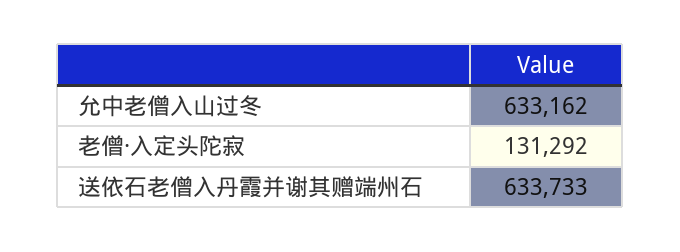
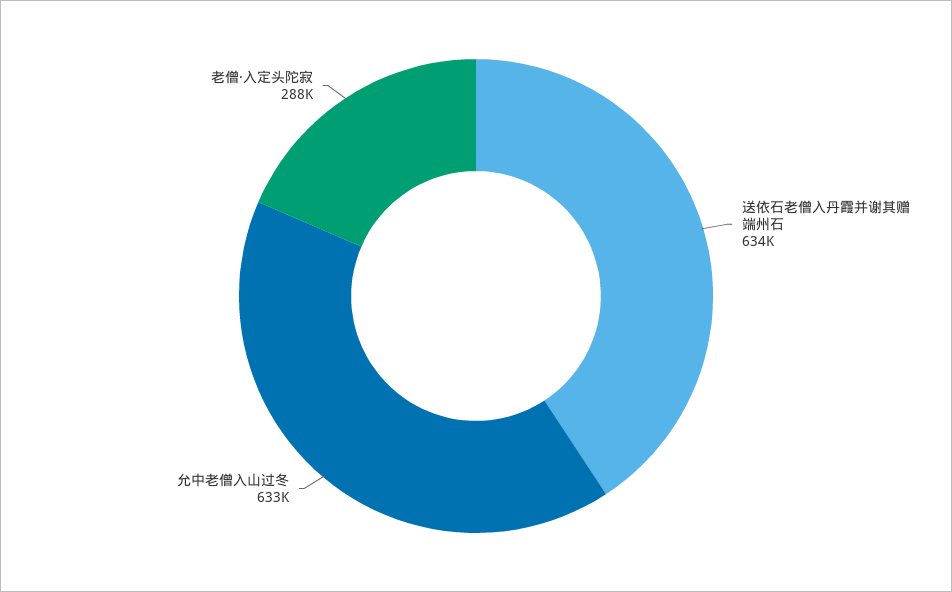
  {
    "允中老僧入山过冬": 633162,
-   "老僧·入定头陀寂": 131292,
+   "老僧·入定头陀寂": 288000,
    "送依石老僧入丹霞并谢其赠端州石": 633733
  }

